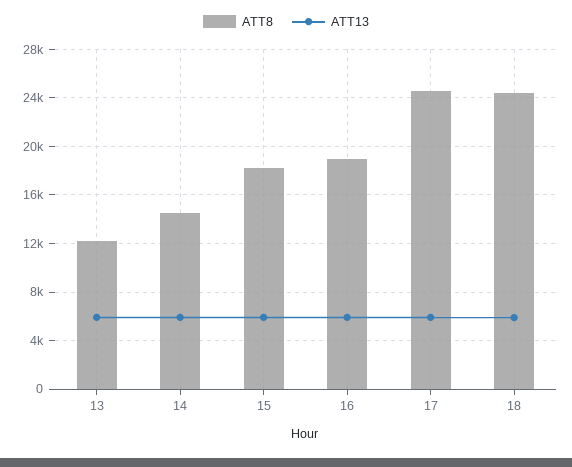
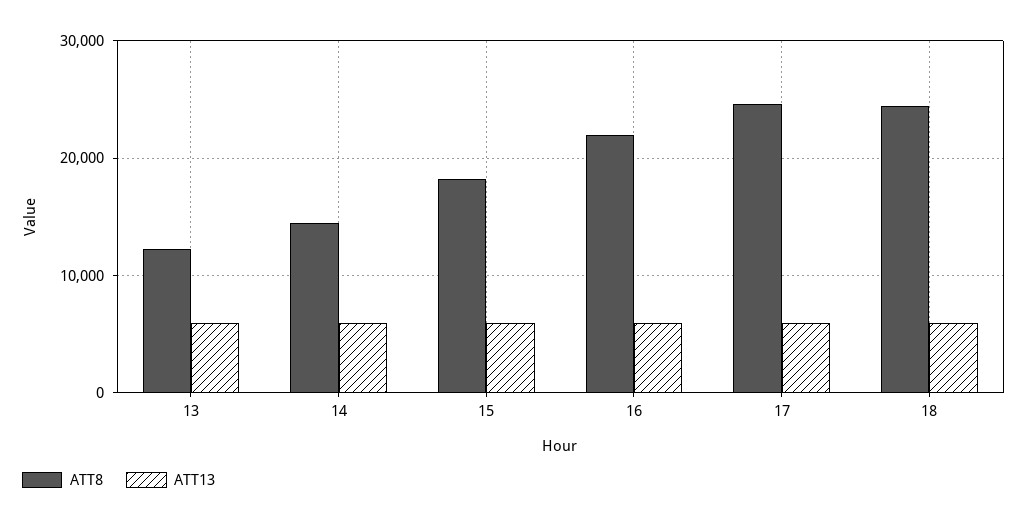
  {
    "ATT8": {
      "13": 12000,
      "14": 14500,
      "15": 18000,
-     "16": 19000,
+     "16": 22000,
      "17": 24500,
      "18": 24500
    },
    "ATT13": {
      "13": 6000,
      "14": 6000,
      "15": 6000,
      "16": 6000,
      "17": 6000,
      "18": 6000
    }
  }

